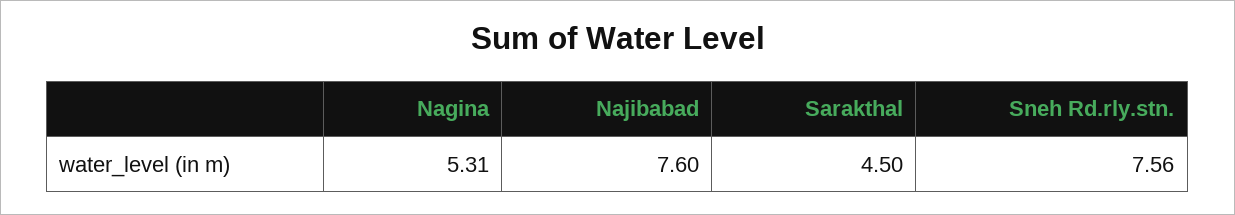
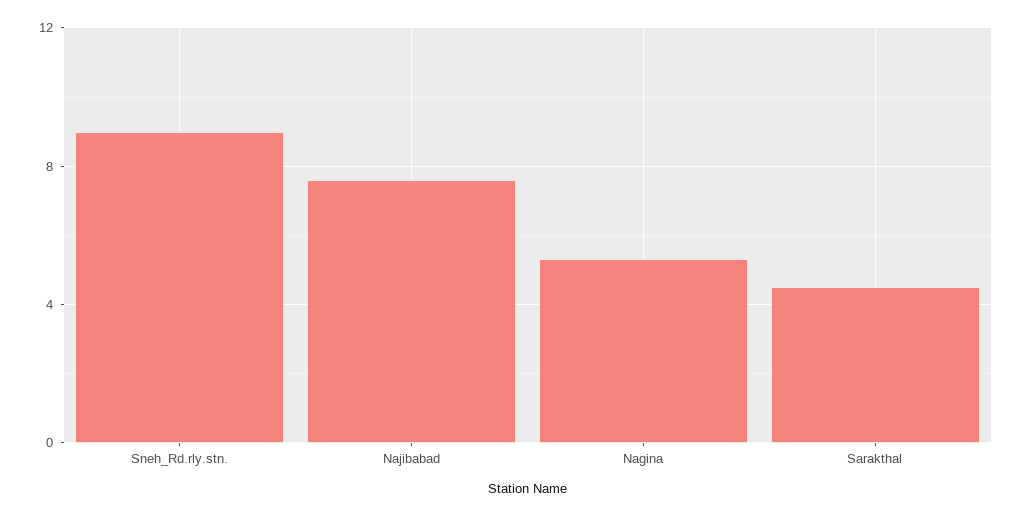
  {
    "Nagina": 5.31,
    "Najibabad": 7.6,
    "Sarakthal": 4.5,
-   "Sneh Rd.rly.stn.": 7.56
+   "Sneh Rd.rly.stn.": 9
  }

